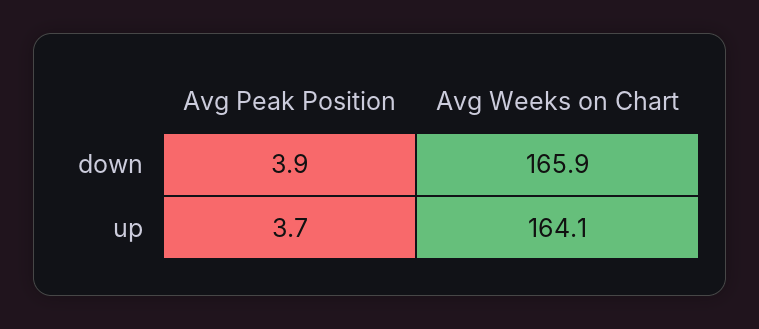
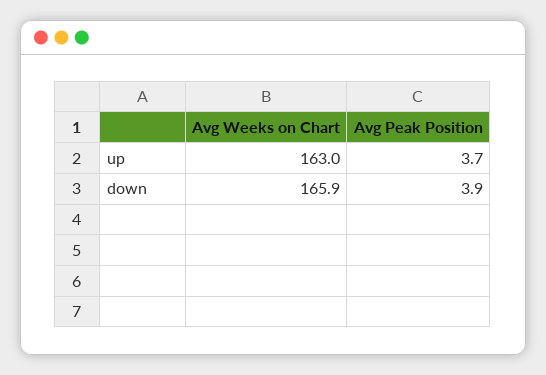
  {
    "Avg Peak Position": {
      "down": 3.9,
      "up": 3.7
    },
    "Avg Weeks on Chart": {
      "down": 165.9,
-     "up": 164.1
+     "up": 163
    }
  }

